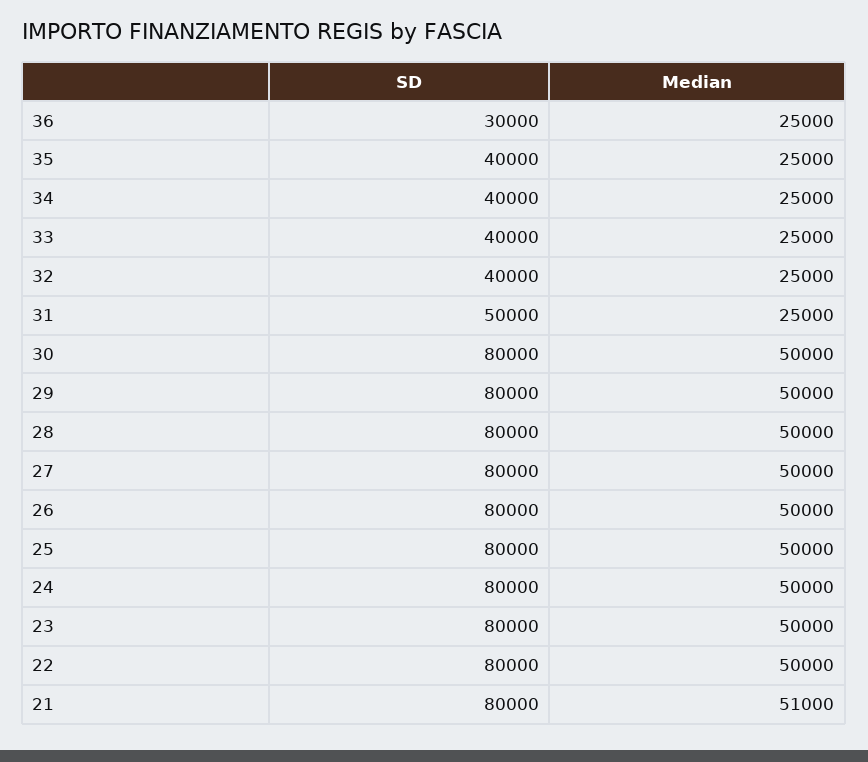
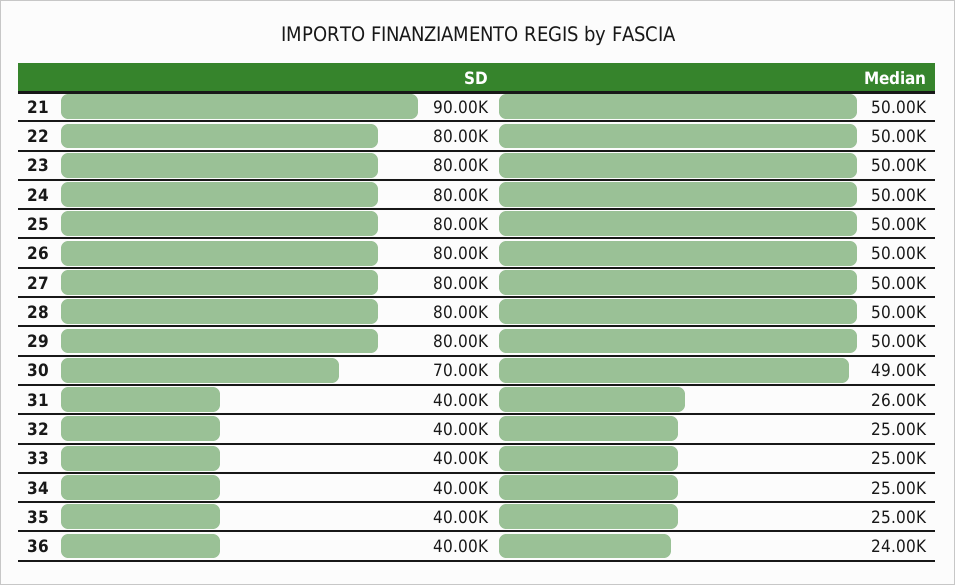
  {
    "SD": {
-     "36": 30000,
+     "36": 40000,
      "35": 40000,
      "34": 40000,
      "33": 40000,
      "32": 40000,
-     "31": 50000,
+     "31": 40000,
-     "30": 80000,
+     "30": 70000,
      "29": 80000,
      "28": 80000,
      "27": 80000,
      "26": 80000,
      "25": 80000,
      "24": 80000,
      "23": 80000,
      "22": 80000,
-     "21": 80000
+     "21": 90000
    },
    "Median": {
-     "36": 25000,
+     "36": 24000,
      "35": 25000,
      "34": 25000,
      "33": 25000,
      "32": 25000,
-     "31": 25000,
+     "31": 26000,
-     "30": 50000,
+     "30": 49000,
      "29": 50000,
      "28": 50000,
      "27": 50000,
      "26": 50000,
      "25": 50000,
      "24": 50000,
      "23": 50000,
      "22": 50000,
-     "21": 51000
+     "21": 50000
    }
  }

